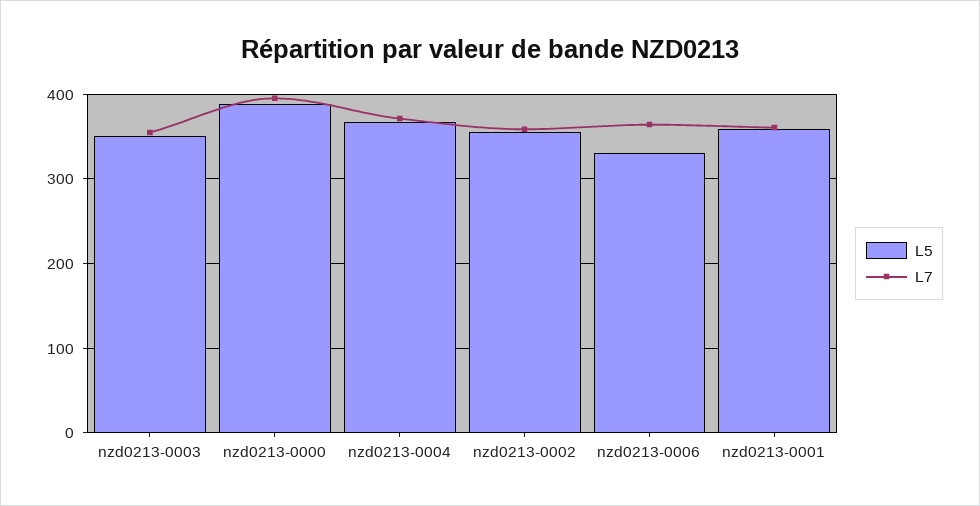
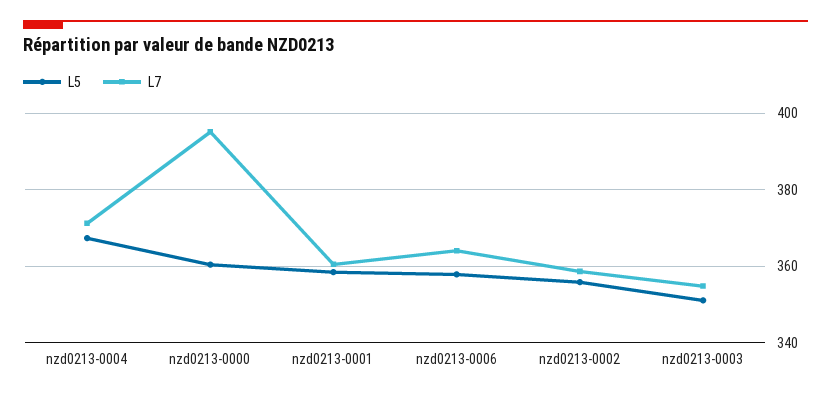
  {
    "L5": {
      "nzd0213-0003": 352,
-     "nzd0213-0000": 390,
+     "nzd0213-0000": 360,
      "nzd0213-0004": 368,
      "nzd0213-0002": 356,
-     "nzd0213-0006": 330,
+     "nzd0213-0006": 358,
      "nzd0213-0001": 358
    },
    "L7": {
      "nzd0213-0003": 354,
      "nzd0213-0000": 396,
      "nzd0213-0004": 372,
      "nzd0213-0002": 358,
      "nzd0213-0006": 364,
      "nzd0213-0001": 360
    }
  }

